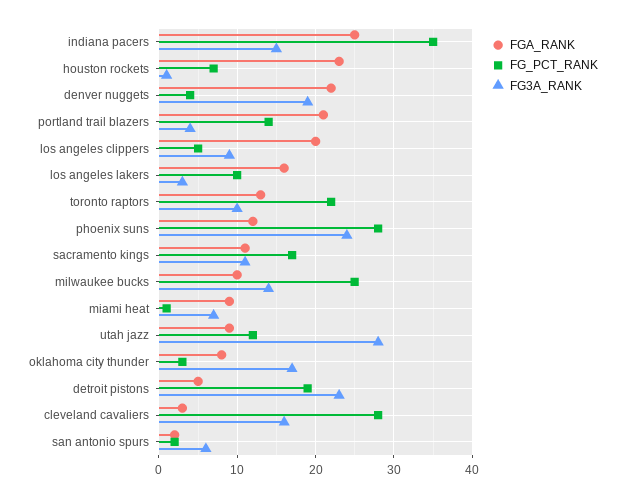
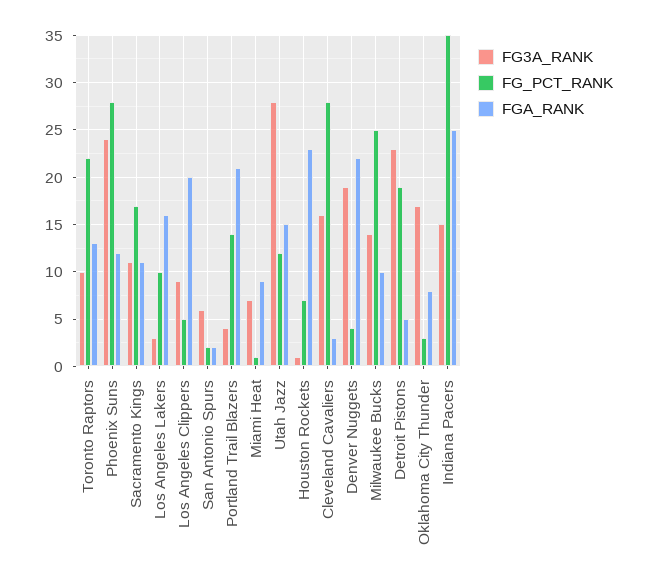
  {
    "FGA_RANK": {
      "indiana pacers": 25,
      "houston rockets": 23,
      "denver nuggets": 22,
      "portland trail blazers": 21,
      "los angeles clippers": 20,
      "los angeles lakers": 16,
      "toronto raptors": 13,
      "phoenix suns": 12,
      "sacramento kings": 11,
      "milwaukee bucks": 10,
      "miami heat": 9,
-     "utah jazz": 9,
+     "utah jazz": 15,
      "oklahoma city thunder": 8,
      "detroit pistons": 5,
      "cleveland cavaliers": 3,
      "san antonio spurs": 2
    },
    "FG_PCT_RANK": {
      "indiana pacers": 35,
      "houston rockets": 7,
      "denver nuggets": 4,
      "portland trail blazers": 14,
      "los angeles clippers": 5,
      "los angeles lakers": 10,
      "toronto raptors": 22,
      "phoenix suns": 28,
      "sacramento kings": 17,
      "milwaukee bucks": 25,
      "miami heat": 1,
      "utah jazz": 12,
      "oklahoma city thunder": 3,
      "detroit pistons": 19,
      "cleveland cavaliers": 28,
      "san antonio spurs": 2
    },
    "FG3A_RANK": {
      "indiana pacers": 15,
      "houston rockets": 1,
      "denver nuggets": 19,
      "portland trail blazers": 4,
      "los angeles clippers": 9,
      "los angeles lakers": 3,
      "toronto raptors": 10,
      "phoenix suns": 24,
      "sacramento kings": 11,
      "milwaukee bucks": 14,
      "miami heat": 7,
      "utah jazz": 28,
      "oklahoma city thunder": 17,
      "detroit pistons": 23,
      "cleveland cavaliers": 16,
      "san antonio spurs": 6
    }
  }

